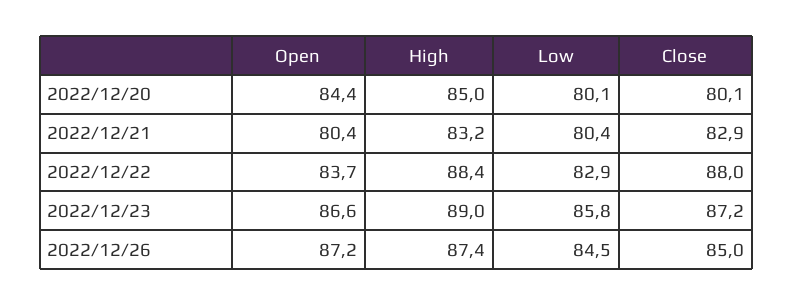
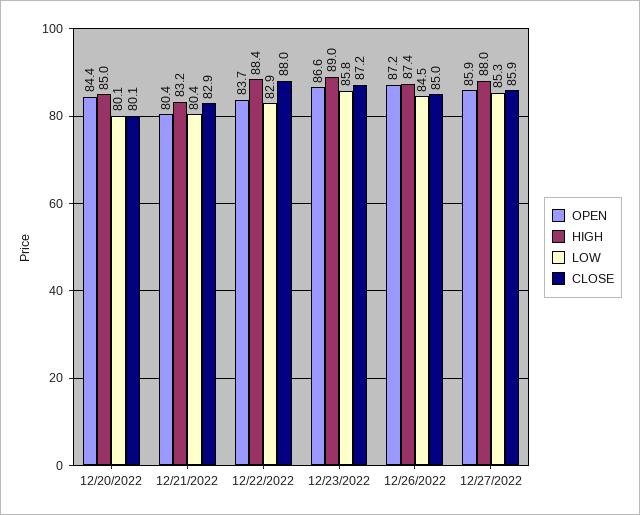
  {
    "Open": {
      "2022/12/20": 84.4,
      "2022/12/21": 80.4,
      "2022/12/22": 83.7,
      "2022/12/23": 86.6,
-     "2022/12/26": 87.2
+     "2022/12/26": 87.2,
+     "12/27/2022": 85.9
    },
    "High": {
      "2022/12/20": 85,
      "2022/12/21": 83.2,
      "2022/12/22": 88.4,
      "2022/12/23": 89,
-     "2022/12/26": 87.4
+     "2022/12/26": 87.4,
+     "12/27/2022": 88
    },
    "Low": {
      "2022/12/20": 80.1,
      "2022/12/21": 80.4,
      "2022/12/22": 82.9,
      "2022/12/23": 85.8,
-     "2022/12/26": 84.5
+     "2022/12/26": 84.5,
+     "12/27/2022": 85.3
    },
    "Close": {
      "2022/12/20": 80.1,
      "2022/12/21": 82.9,
      "2022/12/22": 88,
      "2022/12/23": 87.2,
-     "2022/12/26": 85
+     "2022/12/26": 85,
+     "12/27/2022": 85.9
    }
  }

